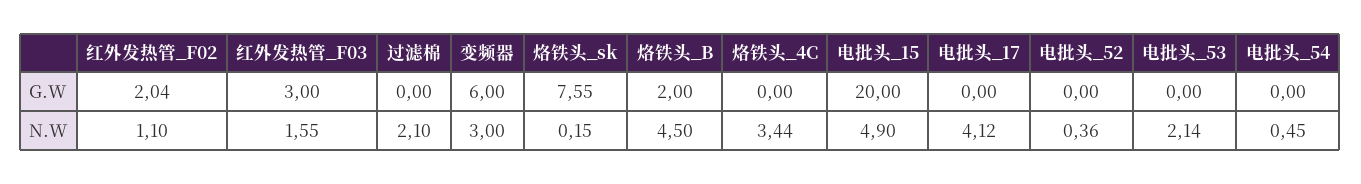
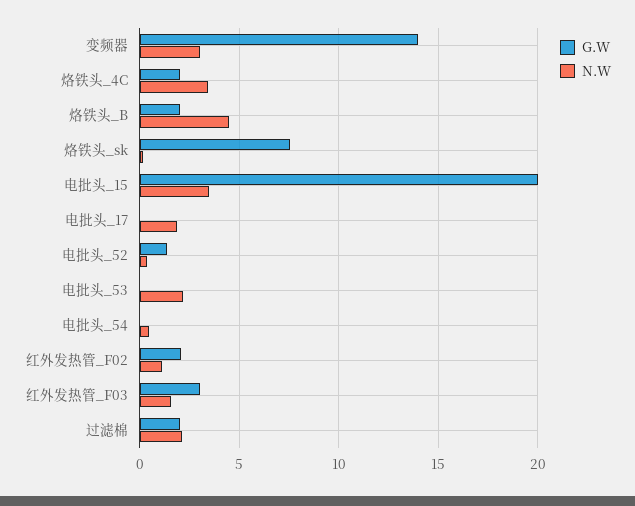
  {
    "G.W": {
      "红外发热管_F02": 2.04,
      "红外发热管_F03": 3,
-     "过滤棉": 0,
+     "过滤棉": 2,
-     "变频器": 6,
+     "变频器": 14,
      "烙铁头_sk": 7.55,
      "烙铁头_B": 2,
-     "烙铁头_4C": 0,
+     "烙铁头_4C": 2,
      "电批头_15": 20,
      "电批头_17": 0,
-     "电批头_52": 0,
+     "电批头_52": 1.5,
      "电批头_53": 0,
      "电批头_54": 0
    },
    "N.W": {
      "红外发热管_F02": 1.1,
      "红外发热管_F03": 1.55,
      "过滤棉": 2.1,
      "变频器": 3,
      "烙铁头_sk": 0.15,
      "烙铁头_B": 4.5,
      "烙铁头_4C": 3.44,
-     "电批头_15": 4.9,
+     "电批头_15": 3.5,
-     "电批头_17": 4.12,
+     "电批头_17": 2,
      "电批头_52": 0.36,
      "电批头_53": 2.14,
      "电批头_54": 0.45
    }
  }

